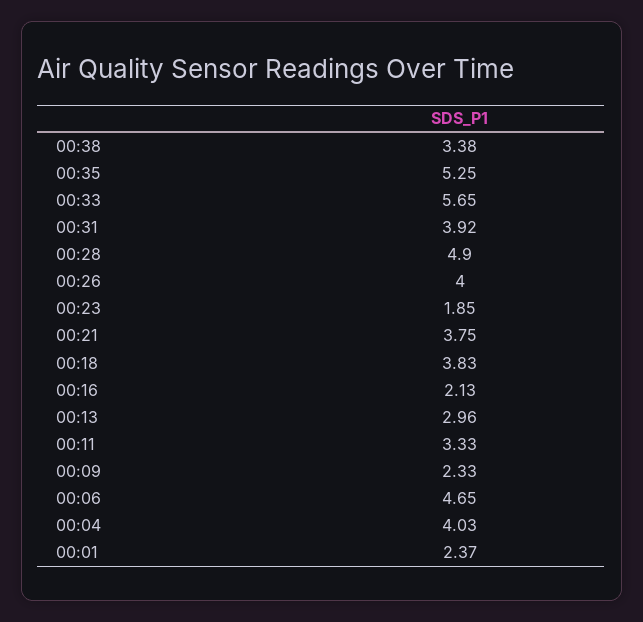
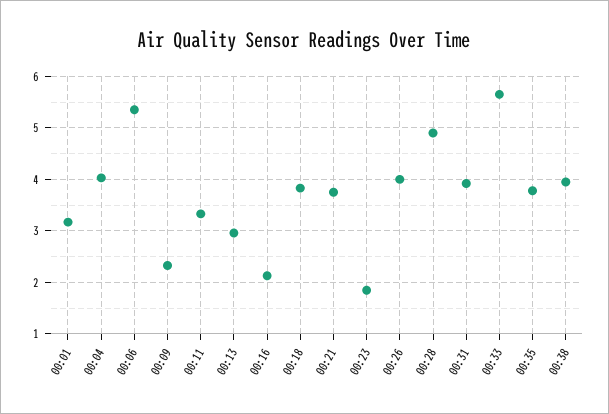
  {
-   "00:38": 3.38,
+   "00:38": 4,
-   "00:35": 5.25,
+   "00:35": 3.8,
    "00:33": 5.65,
    "00:31": 3.92,
    "00:28": 4.9,
    "00:26": 4,
    "00:23": 1.85,
    "00:21": 3.75,
    "00:18": 3.83,
    "00:16": 2.13,
    "00:13": 2.96,
    "00:11": 3.33,
    "00:09": 2.33,
-   "00:06": 4.65,
+   "00:06": 5.4,
    "00:04": 4.03,
-   "00:01": 2.37
+   "00:01": 3.2
  }

